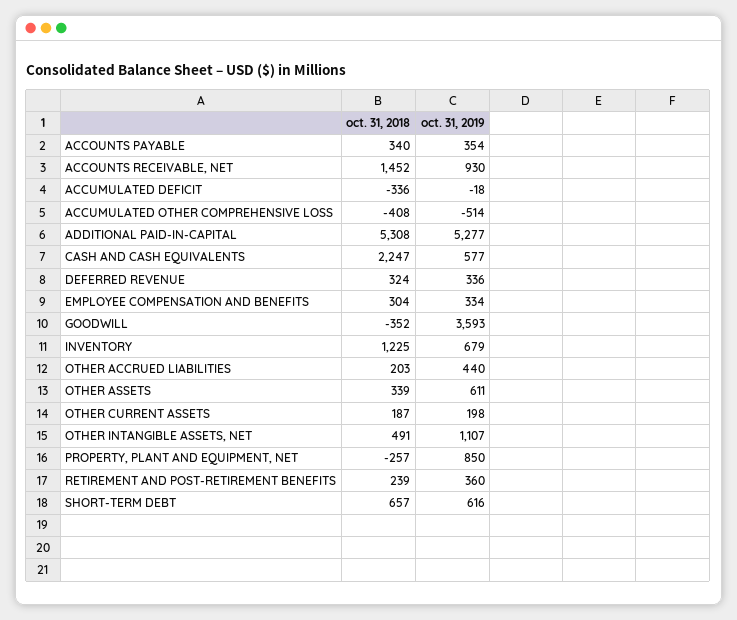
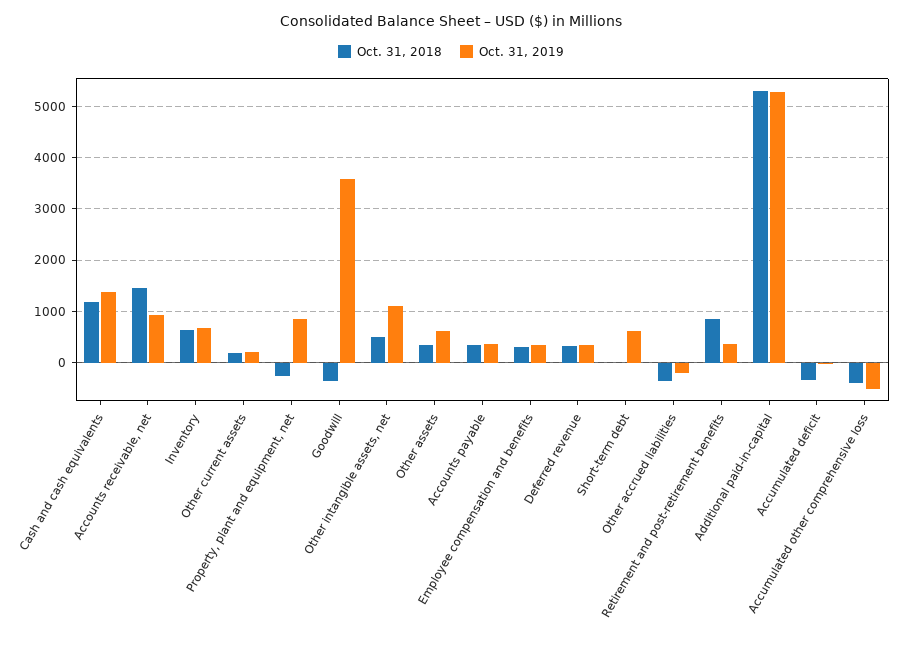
  {
    "oct. 31, 2018": {
      "ACCOUNTS PAYABLE": 340,
      "ACCOUNTS RECEIVABLE, NET": 1452,
      "ACCUMULATED DEFICIT": -336,
      "ACCUMULATED OTHER COMPREHENSIVE LOSS": -408,
      "ADDITIONAL PAID-IN-CAPITAL": 5308,
-     "CASH AND CASH EQUIVALENTS": 2247,
+     "CASH AND CASH EQUIVALENTS": 1200,
      "DEFERRED REVENUE": 324,
      "EMPLOYEE COMPENSATION AND BENEFITS": 304,
      "GOODWILL": -352,
-     "INVENTORY": 1225,
+     "INVENTORY": 600,
-     "OTHER ACCRUED LIABILITIES": 203,
+     "OTHER ACCRUED LIABILITIES": -400,
      "OTHER ASSETS": 339,
      "OTHER CURRENT ASSETS": 187,
      "OTHER INTANGIBLE ASSETS, NET": 491,
      "PROPERTY, PLANT AND EQUIPMENT, NET": -257,
-     "RETIREMENT AND POST-RETIREMENT BENEFITS": 239,
+     "RETIREMENT AND POST-RETIREMENT BENEFITS": 800,
-     "SHORT-TERM DEBT": 657
+     "SHORT-TERM DEBT": 0
    },
    "oct. 31, 2019": {
      "ACCOUNTS PAYABLE": 354,
      "ACCOUNTS RECEIVABLE, NET": 930,
      "ACCUMULATED DEFICIT": -18,
      "ACCUMULATED OTHER COMPREHENSIVE LOSS": -514,
      "ADDITIONAL PAID-IN-CAPITAL": 5277,
-     "CASH AND CASH EQUIVALENTS": 577,
+     "CASH AND CASH EQUIVALENTS": 1400,
      "DEFERRED REVENUE": 336,
      "EMPLOYEE COMPENSATION AND BENEFITS": 334,
      "GOODWILL": 3593,
      "INVENTORY": 679,
-     "OTHER ACCRUED LIABILITIES": 440,
+     "OTHER ACCRUED LIABILITIES": -200,
      "OTHER ASSETS": 611,
      "OTHER CURRENT ASSETS": 198,
      "OTHER INTANGIBLE ASSETS, NET": 1107,
      "PROPERTY, PLANT AND EQUIPMENT, NET": 850,
      "RETIREMENT AND POST-RETIREMENT BENEFITS": 360,
      "SHORT-TERM DEBT": 616
    }
  }

